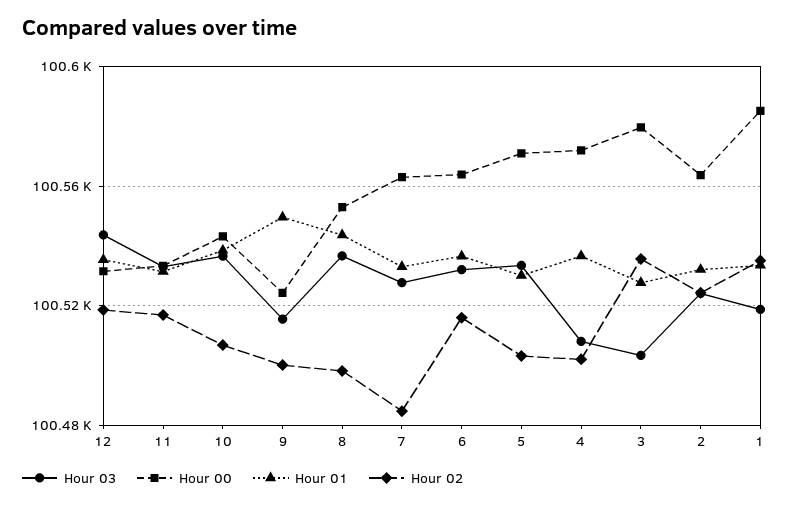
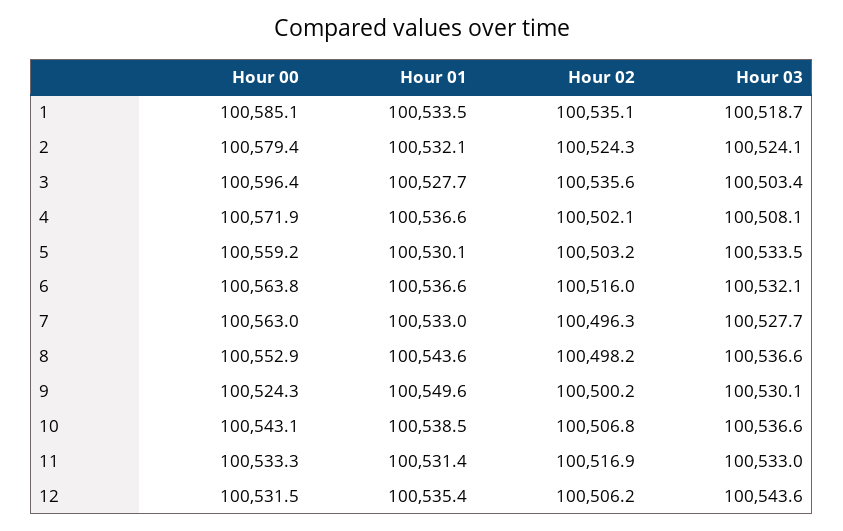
  {
    "Hour 03": {
      "12": 100543.6,
      "11": 100533,
      "10": 100536.6,
-     "9": 100515,
+     "9": 100530.1,
      "8": 100536.6,
      "7": 100527.7,
      "6": 100532.1,
      "5": 100533.5,
      "4": 100508.1,
      "3": 100503.4,
      "2": 100524.1,
      "1": 100518.7
    },
    "Hour 00": {
      "12": 100531.5,
      "11": 100533.3,
      "10": 100543.1,
      "9": 100524.3,
      "8": 100552.9,
      "7": 100563,
      "6": 100563.8,
-     "5": 100570,
+     "5": 100559.2,
      "4": 100571.9,
-     "3": 100580,
+     "3": 100596.4,
-     "2": 100565,
+     "2": 100579.4,
      "1": 100585.1
    },
    "Hour 01": {
      "12": 100535.4,
      "11": 100531.4,
      "10": 100538.5,
      "9": 100549.6,
      "8": 100543.6,
      "7": 100533,
      "6": 100536.6,
      "5": 100530.1,
      "4": 100536.6,
      "3": 100527.7,
      "2": 100532.1,
      "1": 100533.5
    },
    "Hour 02": {
-     "12": 100520,
+     "12": 100506.2,
      "11": 100516.9,
      "10": 100506.8,
      "9": 100500.2,
      "8": 100498.2,
-     "7": 100485,
+     "7": 100496.3,
      "6": 100516,
      "5": 100503.2,
      "4": 100502.1,
      "3": 100535.6,
      "2": 100524.3,
      "1": 100535.1
    }
  }

